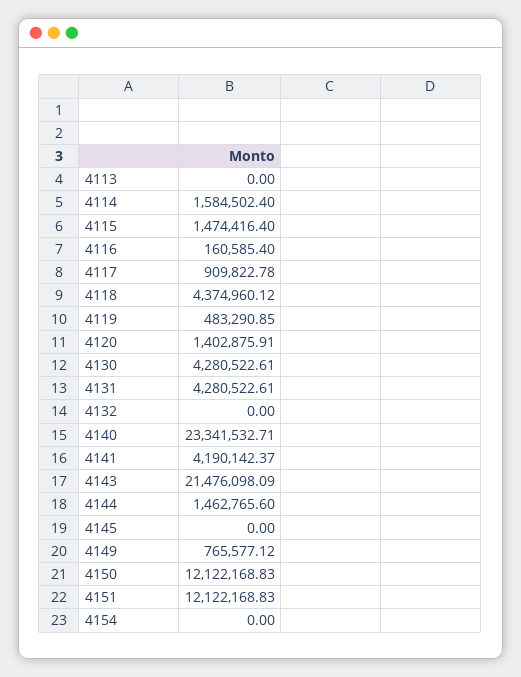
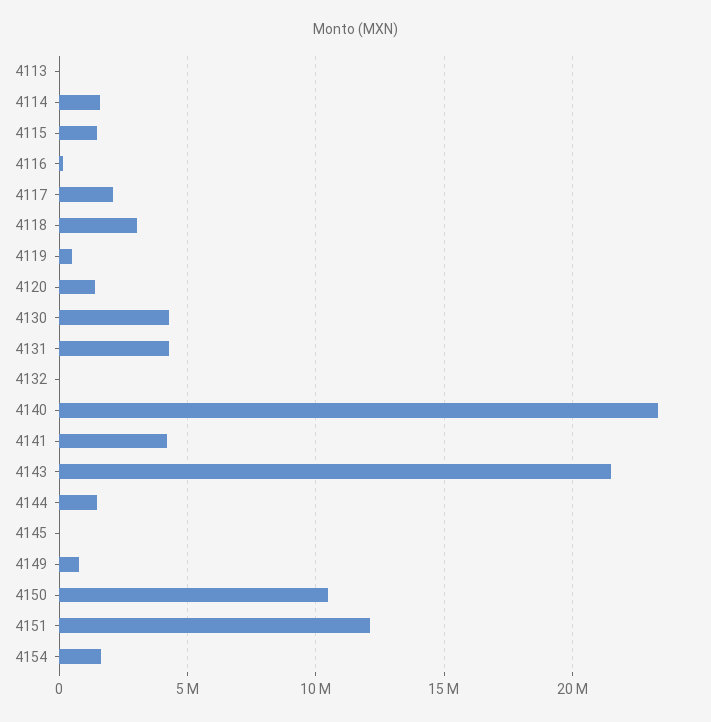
  {
    "4113": 0,
    "4114": 1584502.4,
    "4115": 1474416.4,
    "4116": 160585.4,
-   "4117": 909822.78,
+   "4117": 2000000,
-   "4118": 4374960.12,
+   "4118": 3000000,
    "4119": 483290.85,
    "4120": 1402875.91,
    "4130": 4280522.61,
    "4131": 4280522.61,
    "4132": 0,
    "4140": 23341532.71,
    "4141": 4190142.37,
    "4143": 21476098.09,
    "4144": 1462765.6,
    "4145": 0,
    "4149": 765577.12,
-   "4150": 12122168.83,
+   "4150": 10500000,
    "4151": 12122168.83,
-   "4154": 0
+   "4154": 1500000
  }

